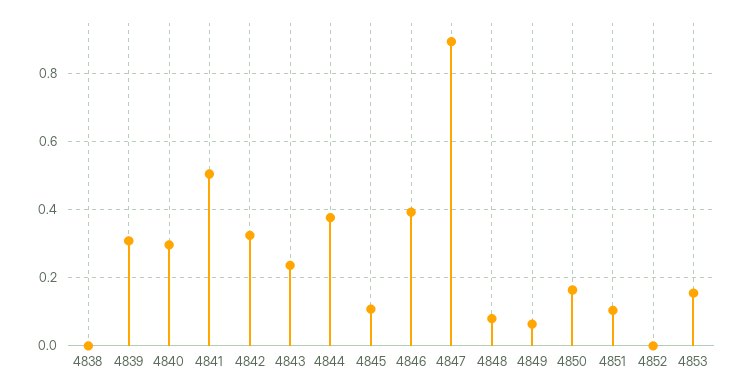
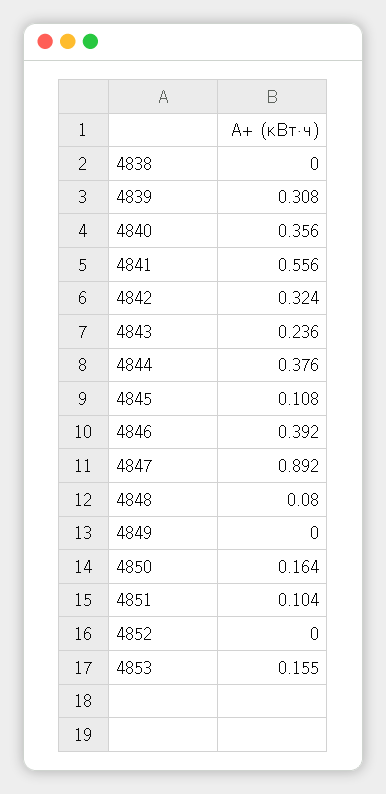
  {
    "4838": 0,
    "4839": 0.308,
-   "4840": 0.3,
+   "4840": 0.356,
-   "4841": 0.5,
+   "4841": 0.556,
    "4842": 0.324,
    "4843": 0.236,
    "4844": 0.376,
    "4845": 0.108,
    "4846": 0.392,
    "4847": 0.892,
    "4848": 0.08,
-   "4849": 0.06,
+   "4849": 0,
    "4850": 0.164,
    "4851": 0.104,
    "4852": 0,
    "4853": 0.155
  }

